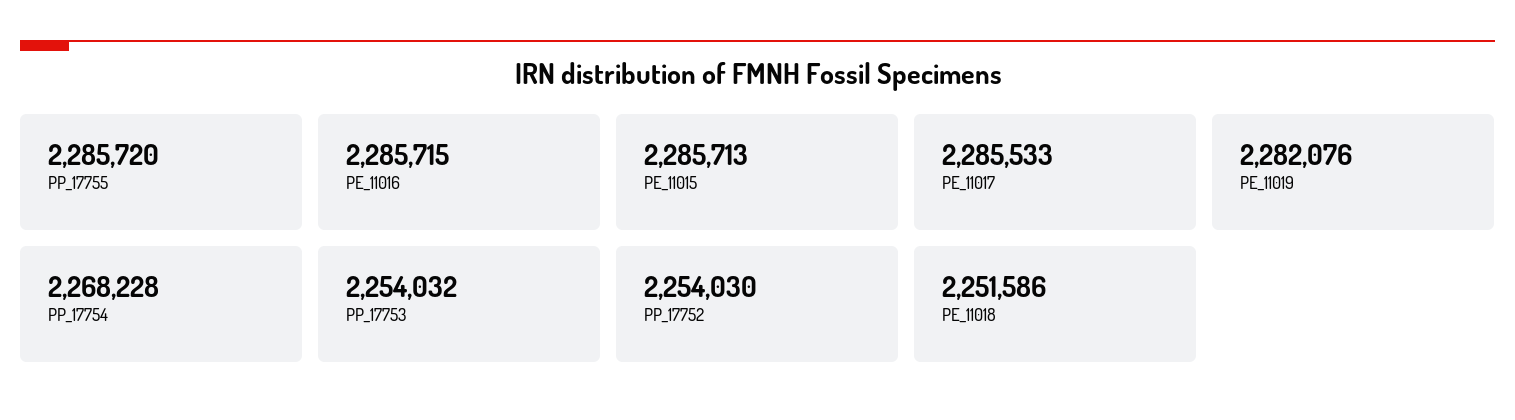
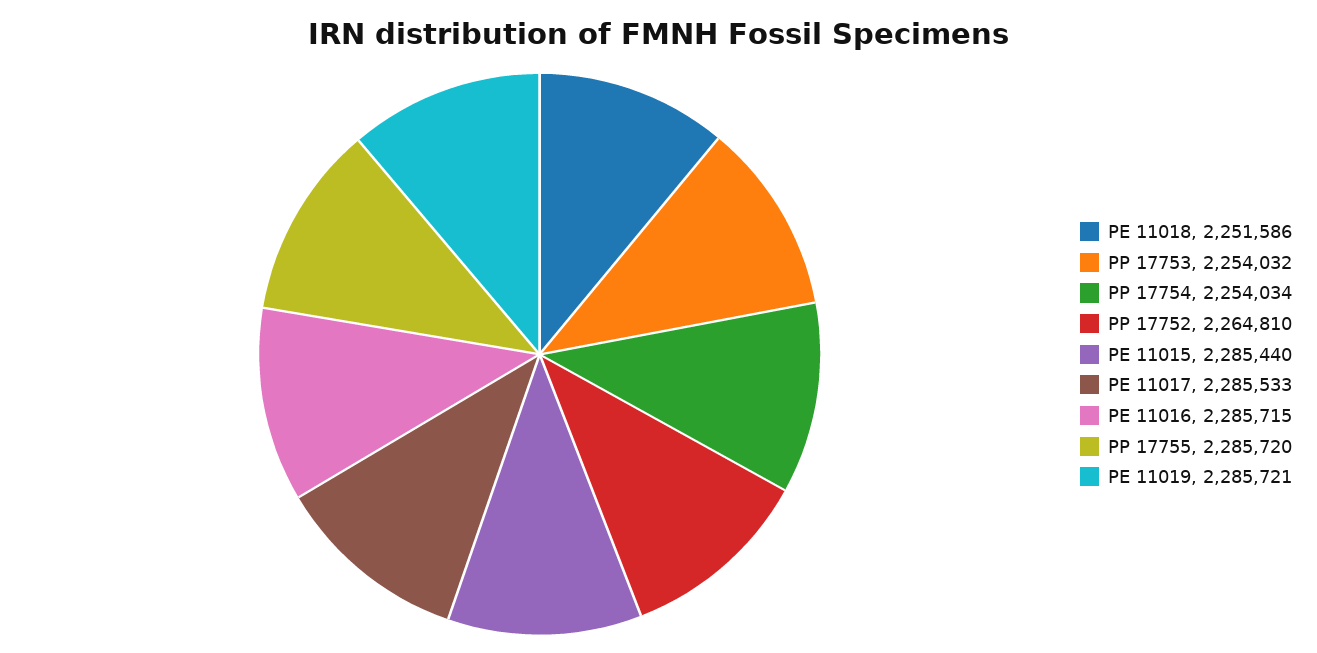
  {
    "PP_17755": 2285720,
    "PE_11016": 2285715,
-   "PE_11015": 2285713,
+   "PE_11015": 2285440,
    "PE_11017": 2285533,
-   "PE_11019": 2282076,
+   "PE_11019": 2285721,
-   "PP_17754": 2268228,
+   "PP_17754": 2254034,
    "PP_17753": 2254032,
-   "PP_17752": 2254030,
+   "PP_17752": 2264810,
    "PE_11018": 2251586
  }

